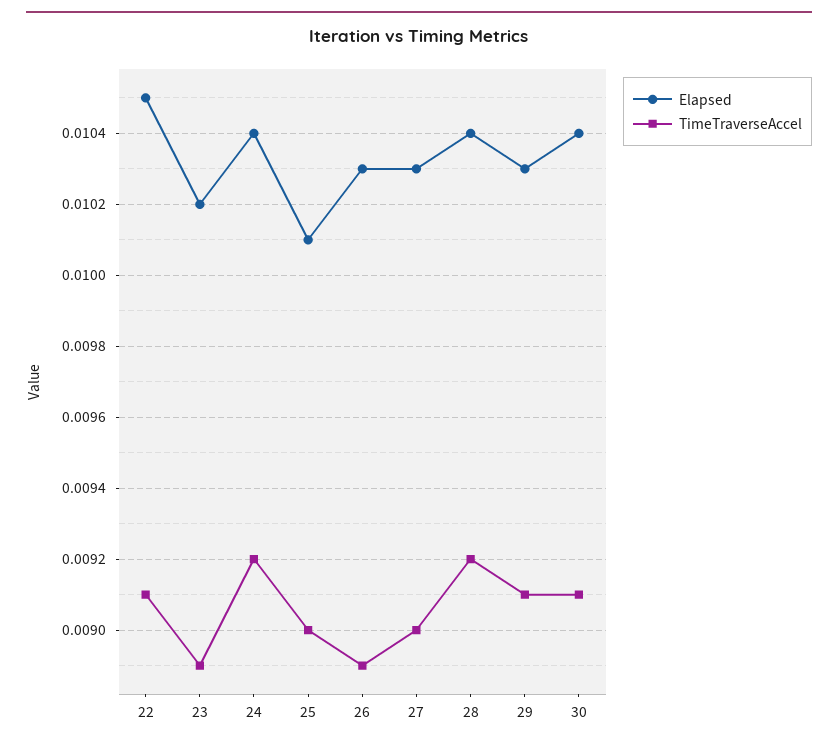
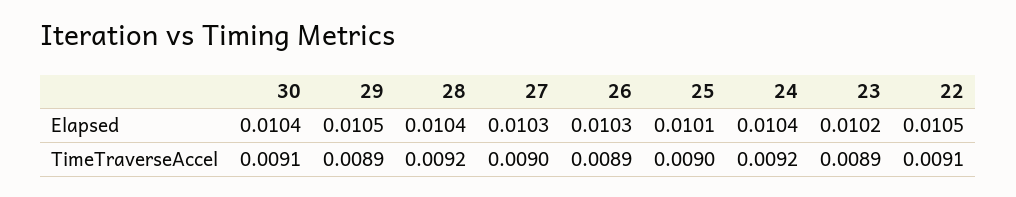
  {
    "Elapsed": {
      "22": 0.0105,
      "23": 0.0102,
      "24": 0.0104,
      "25": 0.0101,
      "26": 0.0103,
      "27": 0.0103,
      "28": 0.0104,
-     "29": 0.0103,
+     "29": 0.0105,
      "30": 0.0104
    },
    "TimeTraverseAccel": {
      "22": 0.0091,
      "23": 0.0089,
      "24": 0.0092,
      "25": 0.009,
      "26": 0.0089,
      "27": 0.009,
      "28": 0.0092,
-     "29": 0.0091,
+     "29": 0.0089,
      "30": 0.0091
    }
  }

